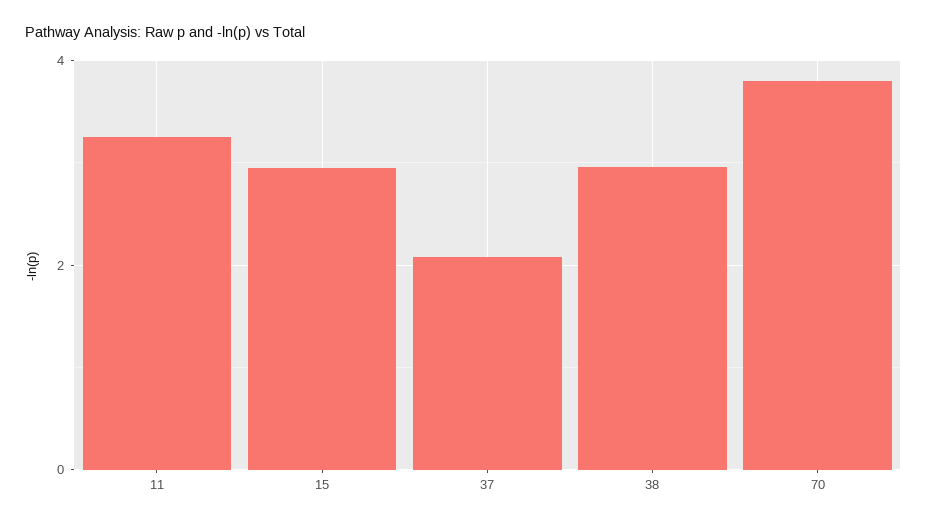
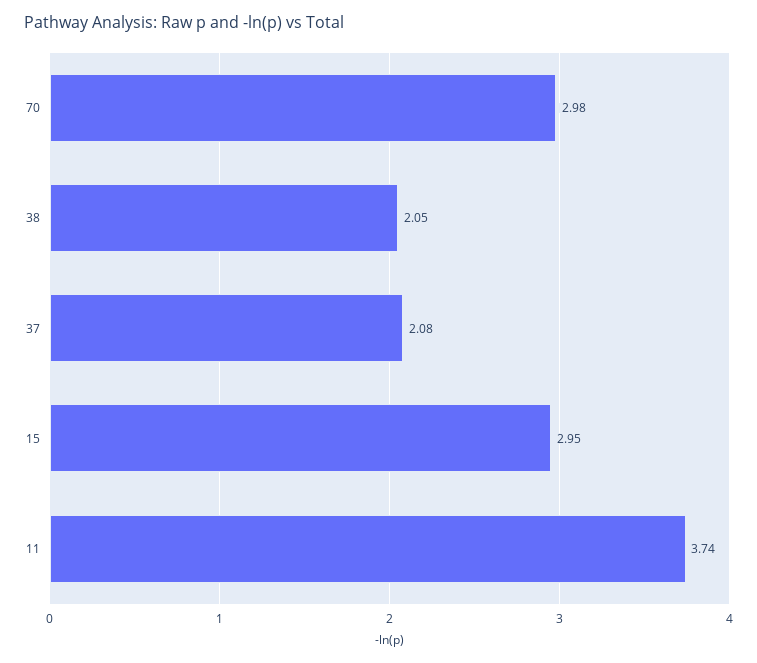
  {
-   "11": 3.2,
+   "11": 3.74,
    "15": 2.95,
    "37": 2.08,
-   "38": 3,
+   "38": 2.05,
-   "70": 3.8
+   "70": 2.98
  }

